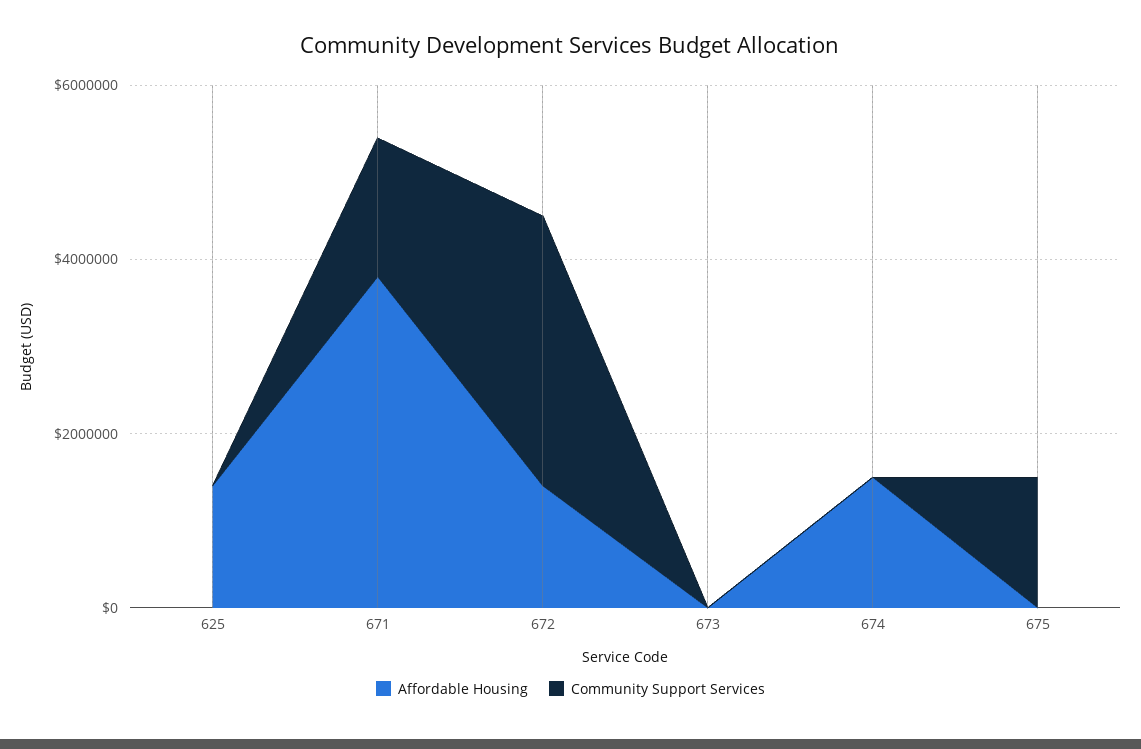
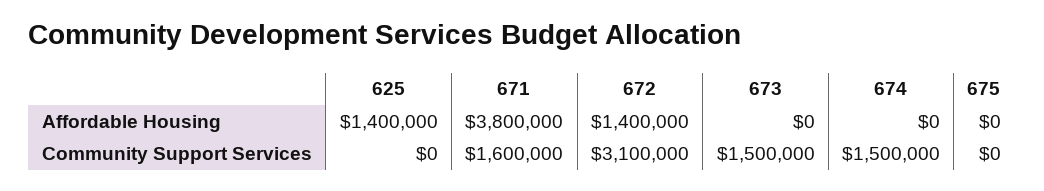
  {
    "Affordable Housing": {
      "625": 1400000,
      "671": 3800000,
      "672": 1400000,
      "673": 0,
-     "674": 1500000,
+     "674": 0,
      "675": 0
    },
    "Community Support Services": {
      "625": 0,
      "671": 1600000,
      "672": 3100000,
-     "673": 0,
+     "673": 1500000,
-     "674": 0,
+     "674": 1500000,
-     "675": 1500000
+     "675": 0
    }
  }

